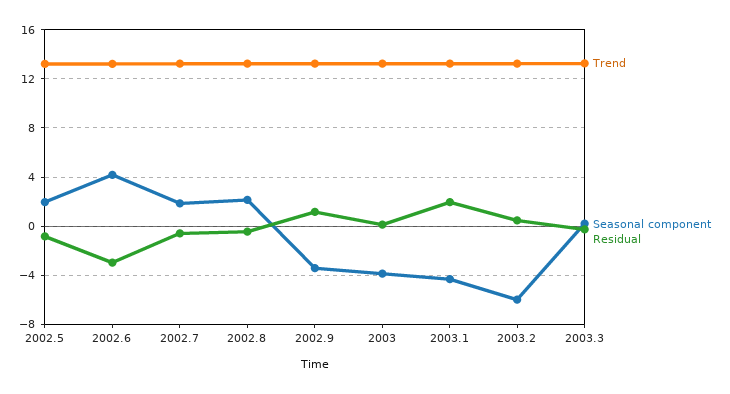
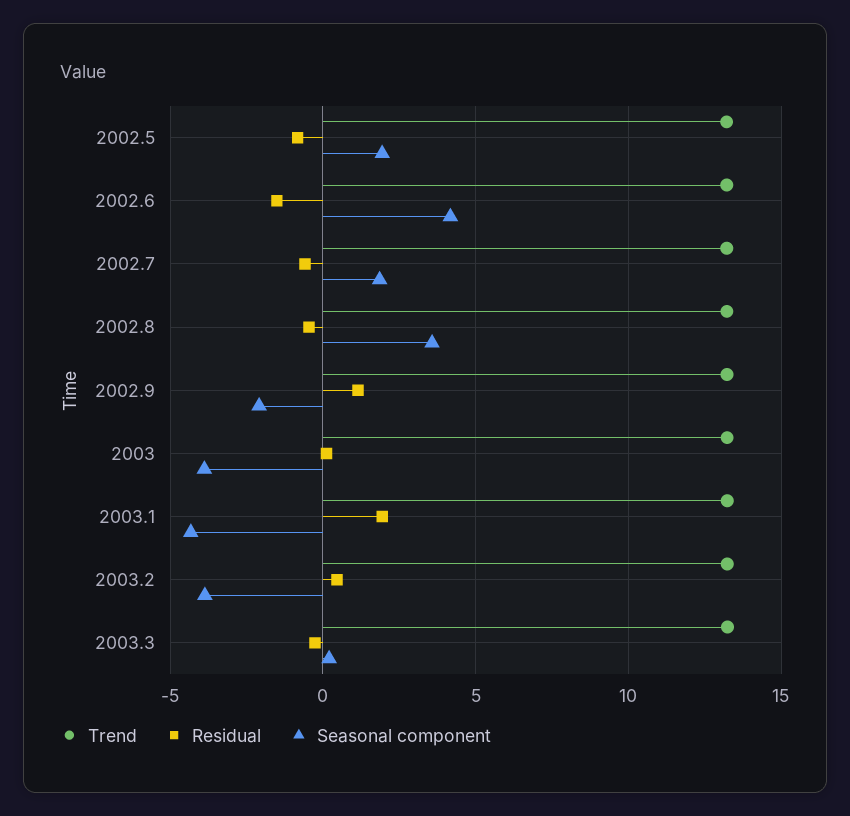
  {
    "Trend": {
      "2002.5": 13,
      "2002.6": 13,
      "2002.7": 13,
      "2002.8": 13,
      "2002.9": 13,
      "2003": 13,
      "2003.1": 13,
      "2003.2": 13,
      "2003.3": 13
    },
    "Seasonal component": {
      "2002.5": 2,
      "2002.6": 4,
      "2002.7": 2,
-     "2002.8": 2,
+     "2002.8": 3.5,
-     "2002.9": -3.5,
+     "2002.9": -2,
      "2003": -4,
      "2003.1": -4.5,
-     "2003.2": -6,
+     "2003.2": -4,
      "2003.3": 0
    },
    "Residual": {
      "2002.5": -1,
-     "2002.6": -3,
+     "2002.6": -1.5,
      "2002.7": -0.5,
      "2002.8": -0.5,
      "2002.9": 1,
      "2003": 0,
      "2003.1": 2,
      "2003.2": 0.5,
      "2003.3": -0.5
    }
  }

